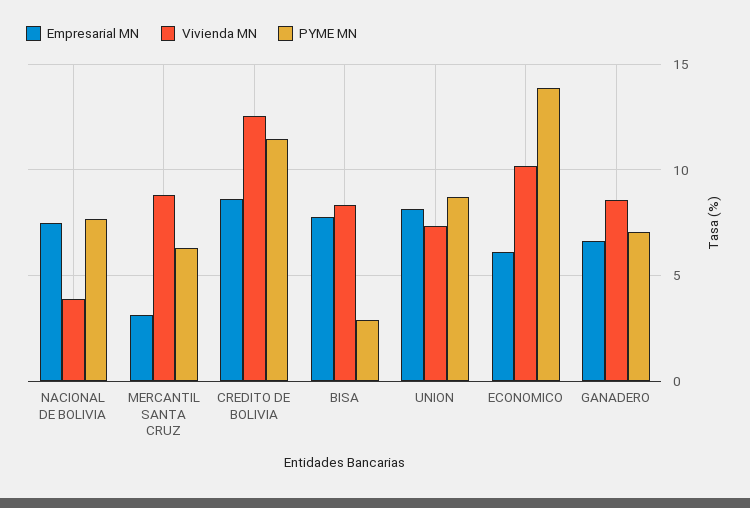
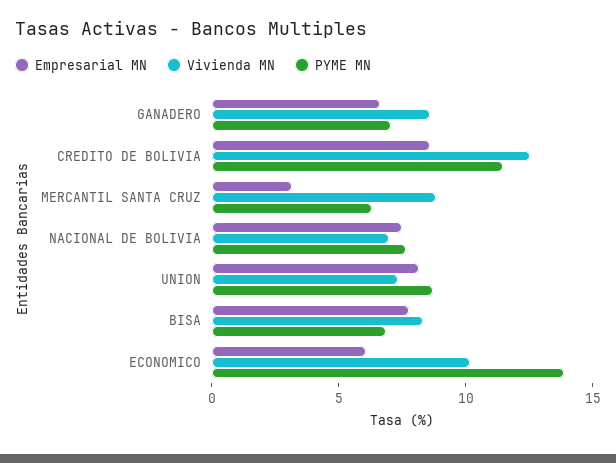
  {
    "Empresarial MN": {
      "NACIONAL DE BOLIVIA": 7.5,
      "MERCANTIL SANTA CRUZ": 3,
      "CREDITO DE BOLIVIA": 8.5,
      "BISA": 8,
      "UNION": 8,
      "ECONOMICO": 6,
      "GANADERO": 6.5
    },
    "Vivienda MN": {
-     "NACIONAL DE BOLIVIA": 4,
+     "NACIONAL DE BOLIVIA": 7,
      "MERCANTIL SANTA CRUZ": 9,
      "CREDITO DE BOLIVIA": 12.5,
      "BISA": 8.5,
      "UNION": 7.5,
      "ECONOMICO": 10,
      "GANADERO": 8.5
    },
    "PYME MN": {
      "NACIONAL DE BOLIVIA": 7.5,
      "MERCANTIL SANTA CRUZ": 6.5,
      "CREDITO DE BOLIVIA": 11.5,
-     "BISA": 3,
+     "BISA": 7,
      "UNION": 8.5,
      "ECONOMICO": 14,
      "GANADERO": 7
    }
  }

